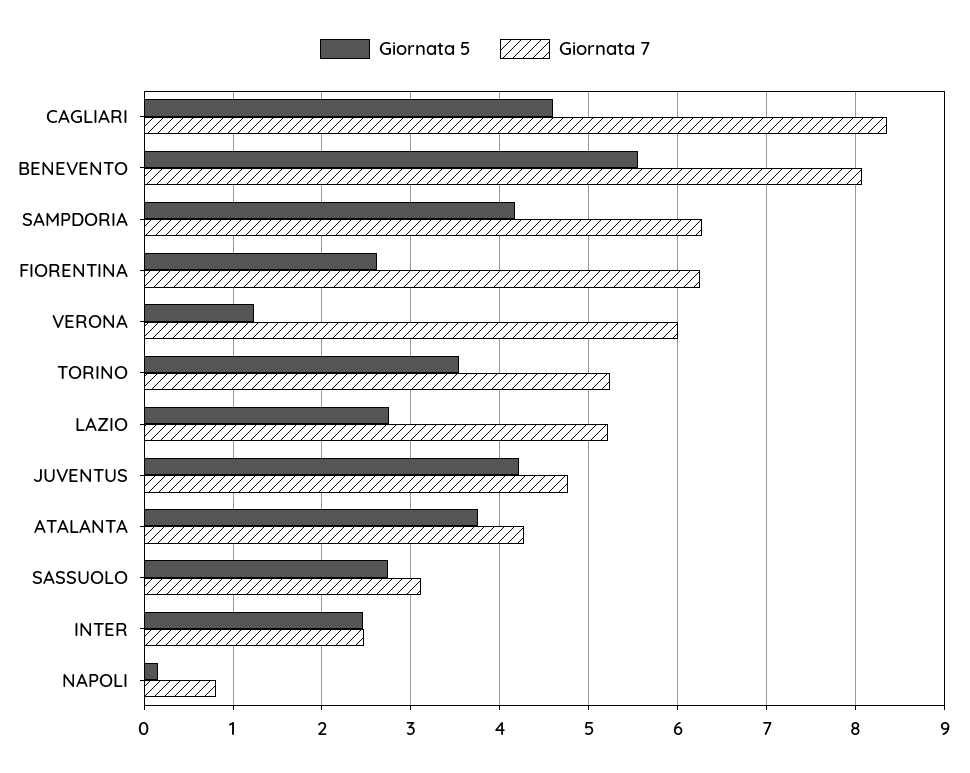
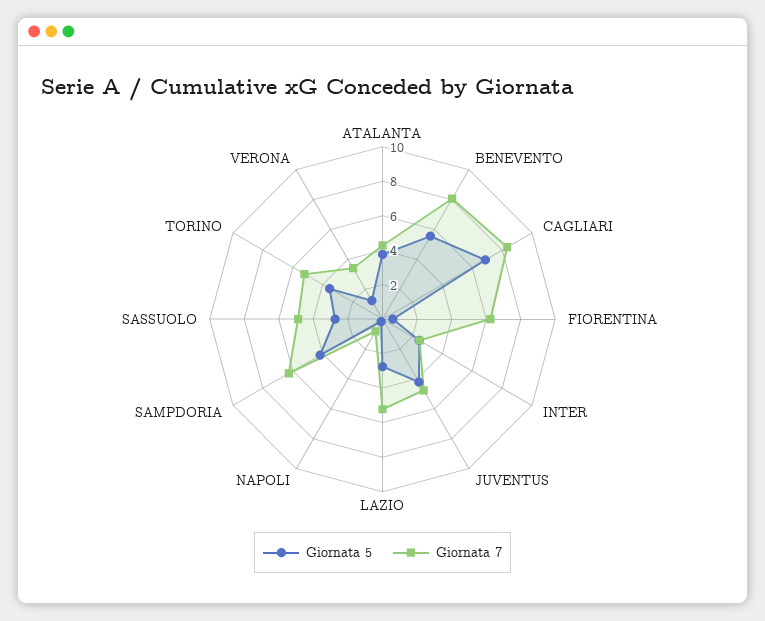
  {
    "Giornata 5": {
-     "CAGLIARI": 4.6,
+     "CAGLIARI": 7,
      "BENEVENTO": 5.5,
      "SAMPDORIA": 4.2,
-     "FIORENTINA": 2.6,
+     "FIORENTINA": 0.5,
      "VERONA": 1.2,
      "TORINO": 3.5,
      "LAZIO": 2.8,
      "JUVENTUS": 4.2,
      "ATALANTA": 3.8,
      "SASSUOLO": 2.7,
      "INTER": 2.5,
      "NAPOLI": 0.2
    },
    "Giornata 7": {
      "CAGLIARI": 8.3,
      "BENEVENTO": 8.1,
      "SAMPDORIA": 6.3,
      "FIORENTINA": 6.2,
-     "VERONA": 6,
+     "VERONA": 3.5,
      "TORINO": 5.2,
      "LAZIO": 5.2,
      "JUVENTUS": 4.8,
      "ATALANTA": 4.3,
-     "SASSUOLO": 3.1,
+     "SASSUOLO": 5,
      "INTER": 2.5,
      "NAPOLI": 0.8
    }
  }

